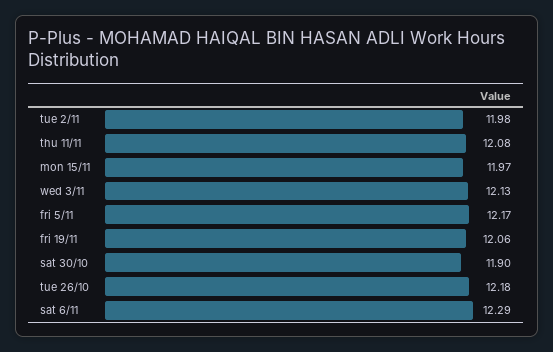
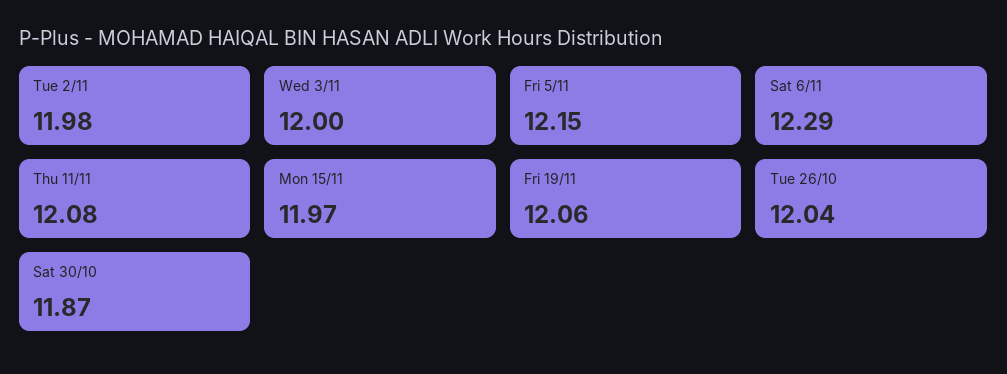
  {
    "tue 2/11": 11.98,
    "thu 11/11": 12.08,
    "mon 15/11": 11.97,
-   "wed 3/11": 12.13,
+   "wed 3/11": 12,
-   "fri 5/11": 12.17,
+   "fri 5/11": 12.15,
    "fri 19/11": 12.06,
-   "sat 30/10": 11.9,
+   "sat 30/10": 11.87,
-   "tue 26/10": 12.18,
+   "tue 26/10": 12.04,
    "sat 6/11": 12.29
  }

